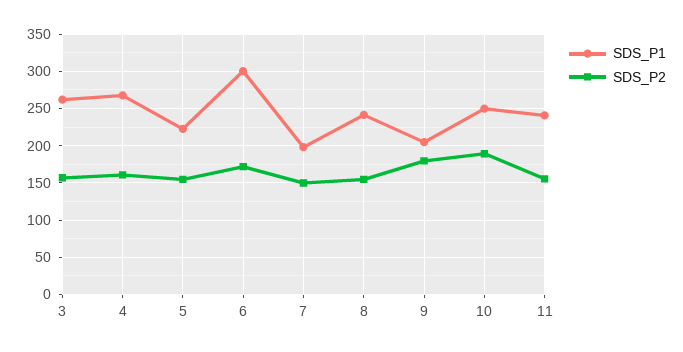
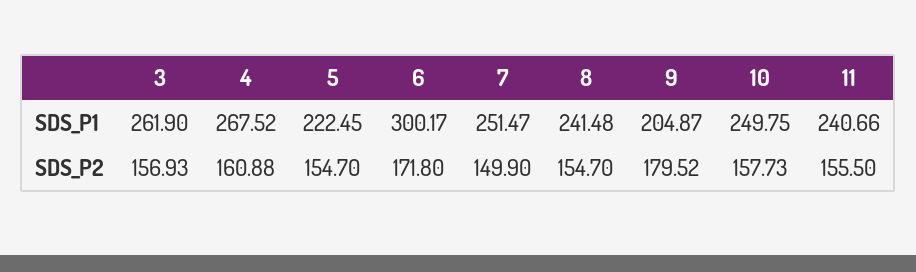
  {
    "SDS_P1": {
      "3": 261.9,
      "4": 267.52,
      "5": 222.45,
      "6": 300.17,
-     "7": 200,
+     "7": 251.47,
      "8": 241.48,
      "9": 204.87,
      "10": 249.75,
      "11": 240.66
    },
    "SDS_P2": {
      "3": 156.93,
      "4": 160.88,
      "5": 154.7,
      "6": 171.8,
      "7": 149.9,
      "8": 154.7,
      "9": 179.52,
-     "10": 190,
+     "10": 157.73,
      "11": 155.5
    }
  }

